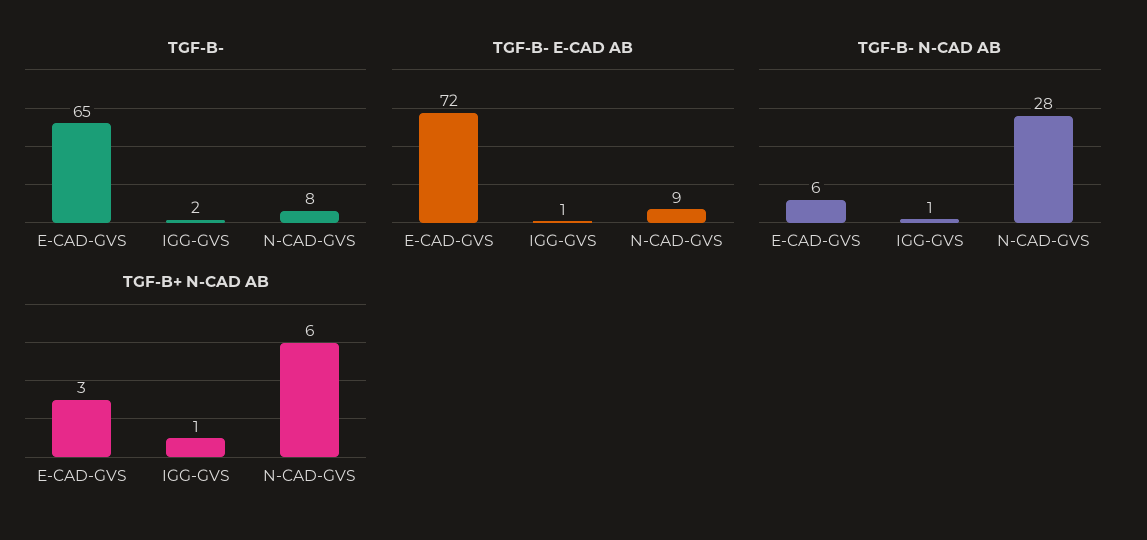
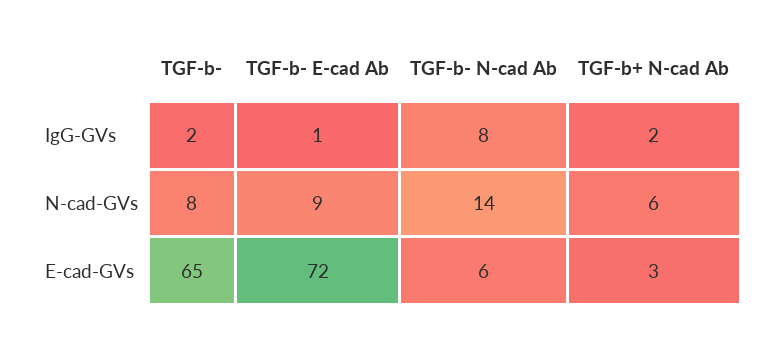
  {
    "TGF-B-": {
      "E-CAD-GVS": 65,
      "IGG-GVS": 2,
      "N-CAD-GVS": 8
    },
    "TGF-B- E-CAD AB": {
      "E-CAD-GVS": 72,
      "IGG-GVS": 1,
      "N-CAD-GVS": 9
    },
    "TGF-B- N-CAD AB": {
      "E-CAD-GVS": 6,
-     "IGG-GVS": 1,
+     "IGG-GVS": 8,
-     "N-CAD-GVS": 28
+     "N-CAD-GVS": 14
    },
    "TGF-B+ N-CAD AB": {
      "E-CAD-GVS": 3,
-     "IGG-GVS": 1,
+     "IGG-GVS": 2,
      "N-CAD-GVS": 6
    }
  }

